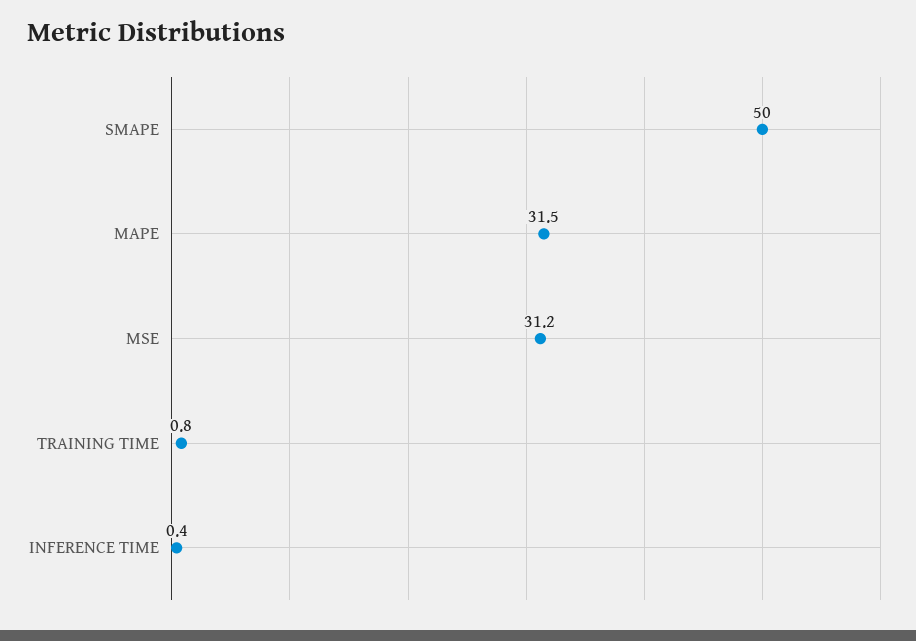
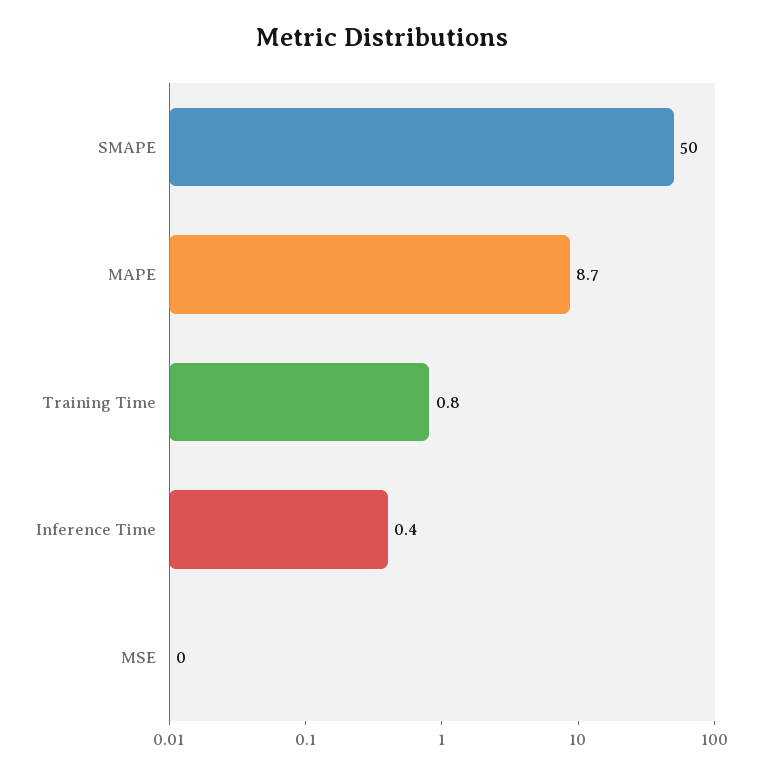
  {
    "SMAPE": 50,
-   "MAPE": 31.5,
+   "MAPE": 8.7,
-   "MSE": 31.2,
+   "MSE": 0,
    "TRAINING TIME": 0.8,
    "INFERENCE TIME": 0.4
  }

